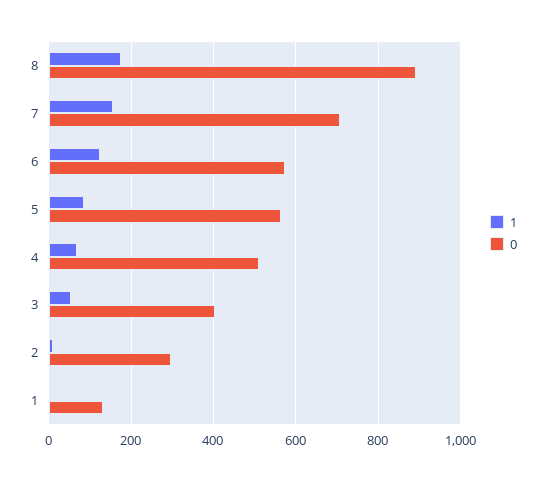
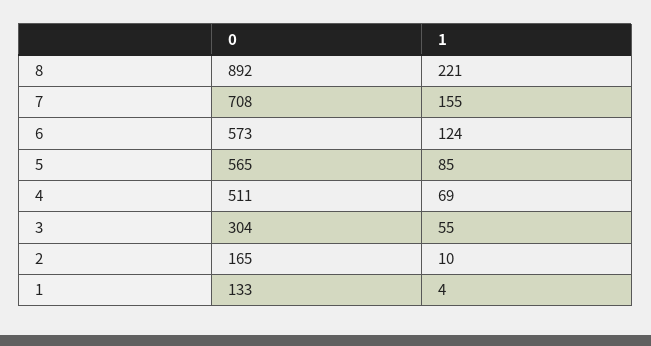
  {
    "1": {
-     "8": 180,
+     "8": 221,
      "7": 155,
      "6": 124,
      "5": 85,
      "4": 69,
      "3": 55,
      "2": 10,
      "1": 4
    },
    "0": {
      "8": 892,
      "7": 708,
      "6": 573,
      "5": 565,
      "4": 511,
-     "3": 400,
+     "3": 304,
-     "2": 300,
+     "2": 165,
      "1": 133
    }
  }

